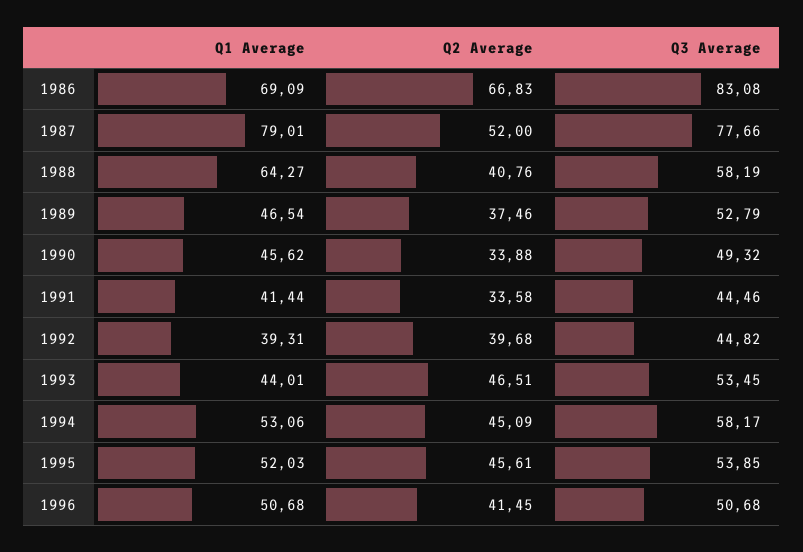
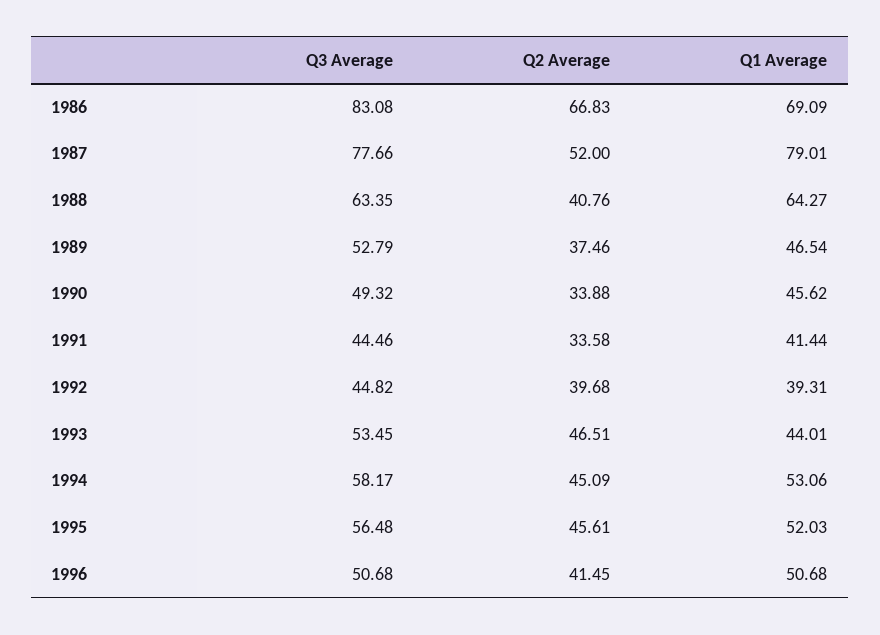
  {
    "Q1 Average": {
      "1986": 69.09,
      "1987": 79.01,
      "1988": 64.27,
      "1989": 46.54,
      "1990": 45.62,
      "1991": 41.44,
      "1992": 39.31,
      "1993": 44.01,
      "1994": 53.06,
      "1995": 52.03,
      "1996": 50.68
    },
    "Q2 Average": {
      "1986": 66.83,
      "1987": 52,
      "1988": 40.76,
      "1989": 37.46,
      "1990": 33.88,
      "1991": 33.58,
      "1992": 39.68,
      "1993": 46.51,
      "1994": 45.09,
      "1995": 45.61,
      "1996": 41.45
    },
    "Q3 Average": {
      "1986": 83.08,
      "1987": 77.66,
-     "1988": 58.19,
+     "1988": 63.35,
      "1989": 52.79,
      "1990": 49.32,
      "1991": 44.46,
      "1992": 44.82,
      "1993": 53.45,
      "1994": 58.17,
-     "1995": 53.85,
+     "1995": 56.48,
      "1996": 50.68
    }
  }

